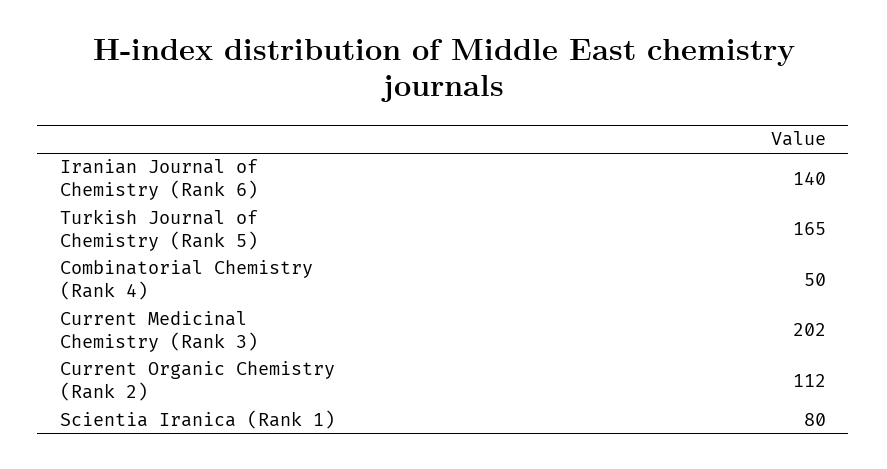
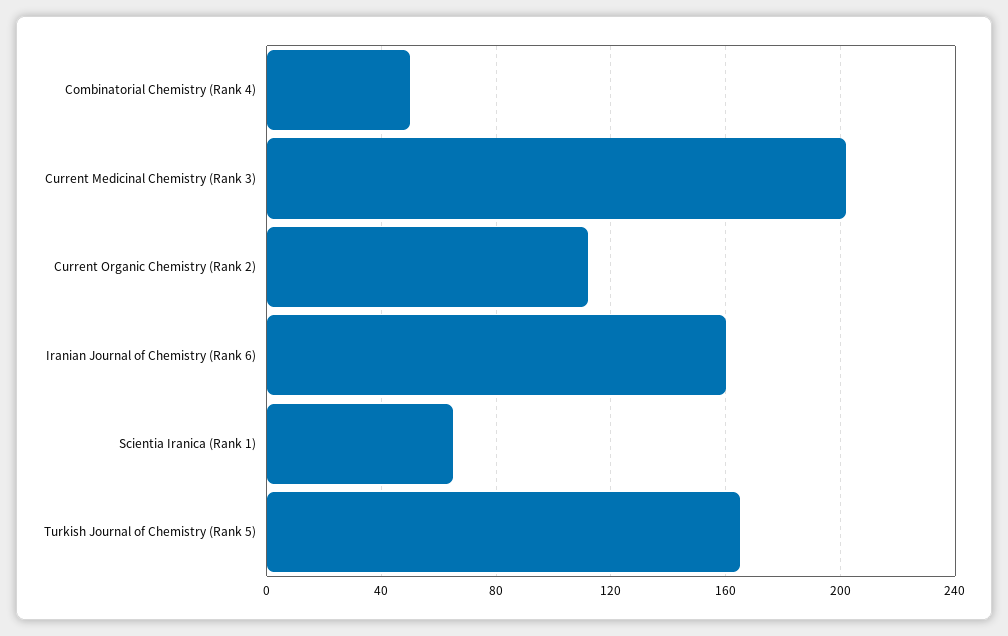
  {
-   "Iranian Journal of Chemistry (Rank 6)": 140,
+   "Iranian Journal of Chemistry (Rank 6)": 160,
    "Turkish Journal of Chemistry (Rank 5)": 165,
    "Combinatorial Chemistry (Rank 4)": 50,
    "Current Medicinal Chemistry (Rank 3)": 202,
    "Current Organic Chemistry (Rank 2)": 112,
-   "Scientia Iranica (Rank 1)": 80
+   "Scientia Iranica (Rank 1)": 65
  }

